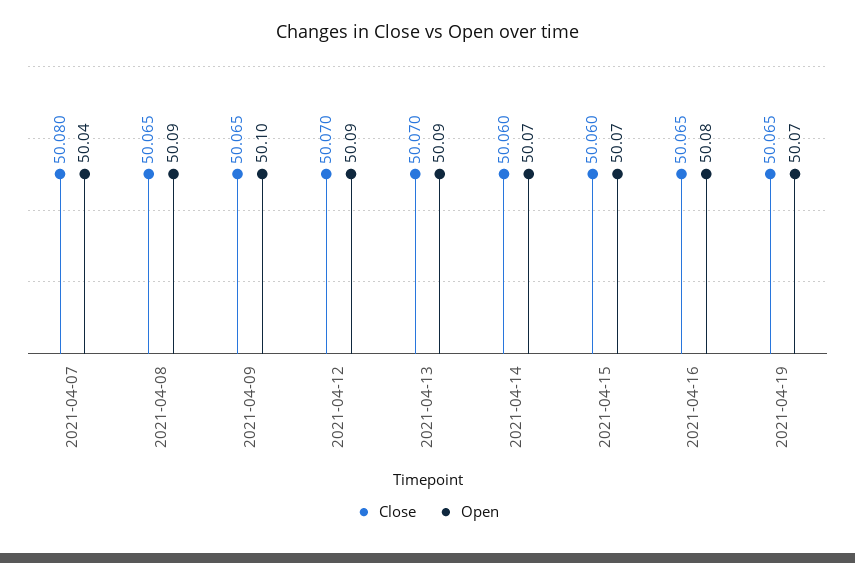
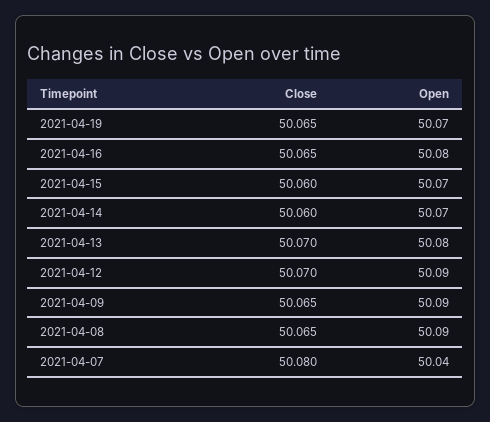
  {
    "Close": {
      "2021-04-07": 50.08,
      "2021-04-08": 50.065,
      "2021-04-09": 50.065,
      "2021-04-12": 50.07,
      "2021-04-13": 50.07,
      "2021-04-14": 50.06,
      "2021-04-15": 50.06,
      "2021-04-16": 50.065,
      "2021-04-19": 50.065
    },
    "Open": {
      "2021-04-07": 50.04,
      "2021-04-08": 50.09,
-     "2021-04-09": 50.1,
+     "2021-04-09": 50.09,
      "2021-04-12": 50.09,
-     "2021-04-13": 50.09,
+     "2021-04-13": 50.08,
      "2021-04-14": 50.07,
      "2021-04-15": 50.07,
      "2021-04-16": 50.08,
      "2021-04-19": 50.07
    }
  }

